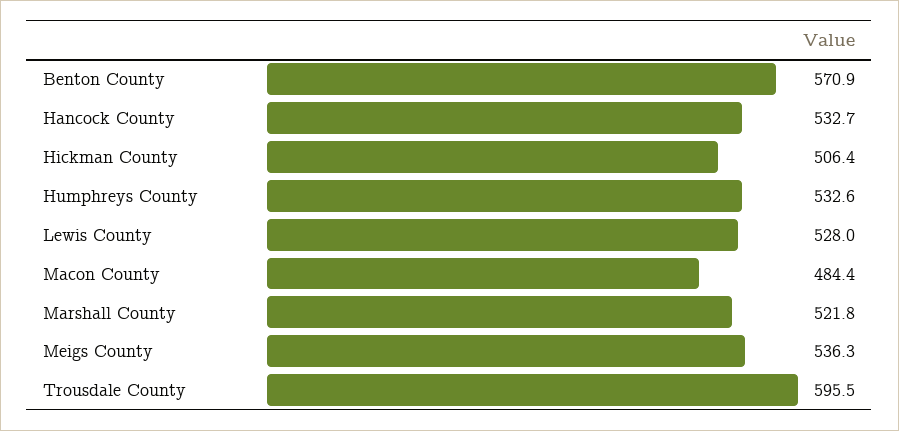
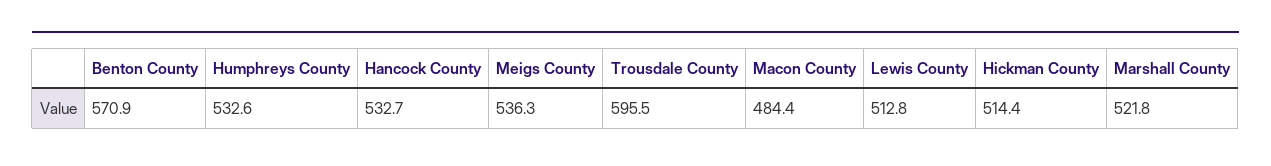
  {
    "Benton County": 570.9,
    "Hancock County": 532.7,
-   "Hickman County": 506.4,
+   "Hickman County": 514.4,
    "Humphreys County": 532.6,
-   "Lewis County": 528,
+   "Lewis County": 512.8,
    "Macon County": 484.4,
    "Marshall County": 521.8,
    "Meigs County": 536.3,
    "Trousdale County": 595.5
  }

